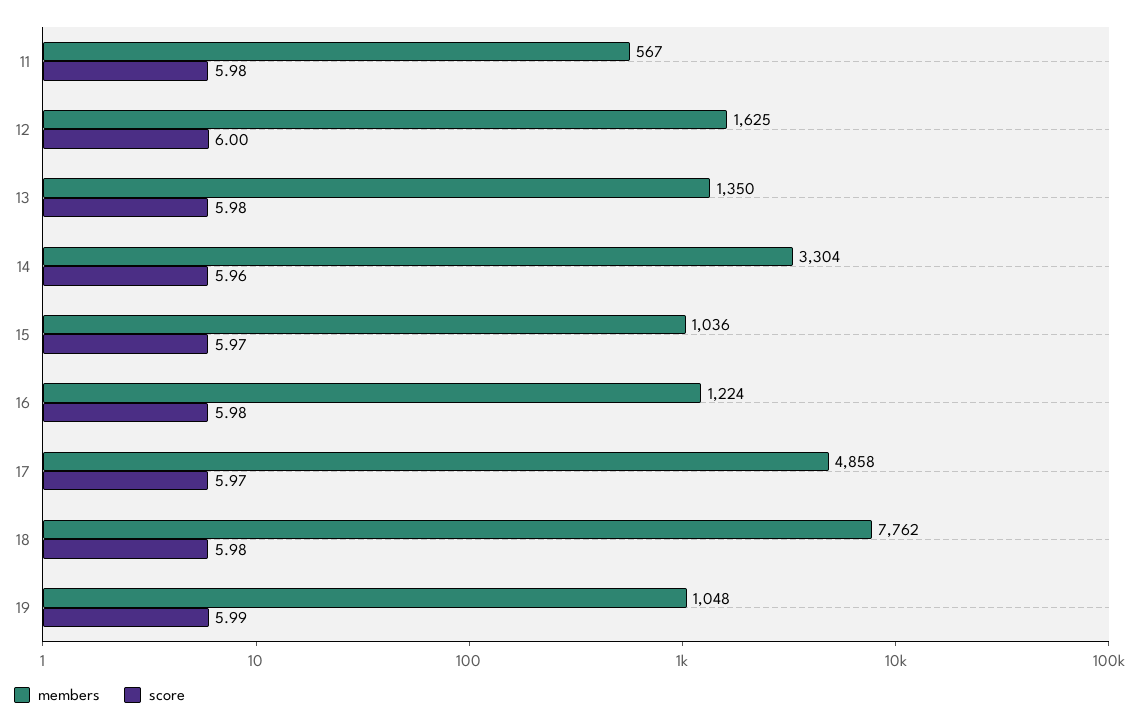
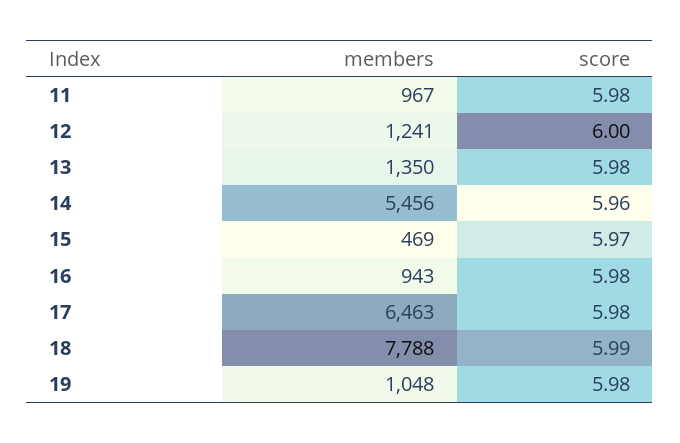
  {
    "members": {
-     "11": 567,
+     "11": 967,
-     "12": 1625,
+     "12": 1241,
      "13": 1350,
-     "14": 3304,
+     "14": 5456,
-     "15": 1036,
+     "15": 469,
-     "16": 1224,
+     "16": 943,
-     "17": 4858,
+     "17": 6463,
-     "18": 7762,
+     "18": 7788,
      "19": 1048
    },
    "score": {
      "11": 5.98,
      "12": 6,
      "13": 5.98,
      "14": 5.96,
      "15": 5.97,
      "16": 5.98,
-     "17": 5.97,
+     "17": 5.98,
-     "18": 5.98,
+     "18": 5.99,
-     "19": 5.99
+     "19": 5.98
    }
  }

